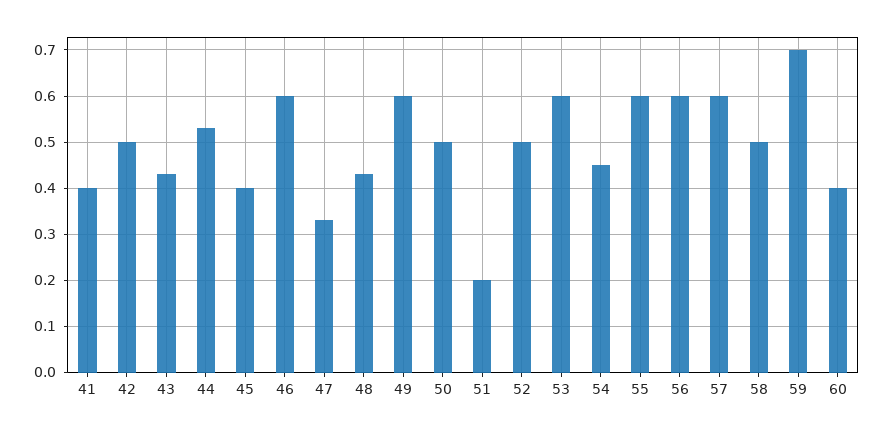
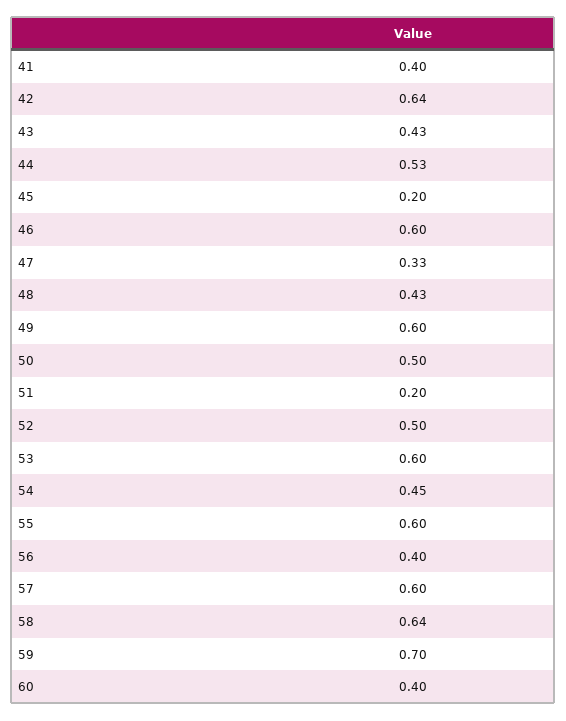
  {
    "41": 0.4,
-   "42": 0.5,
+   "42": 0.64,
    "43": 0.43,
    "44": 0.53,
-   "45": 0.4,
+   "45": 0.2,
    "46": 0.6,
    "47": 0.33,
    "48": 0.43,
    "49": 0.6,
    "50": 0.5,
    "51": 0.2,
    "52": 0.5,
    "53": 0.6,
    "54": 0.45,
    "55": 0.6,
-   "56": 0.6,
+   "56": 0.4,
    "57": 0.6,
-   "58": 0.5,
+   "58": 0.64,
    "59": 0.7,
    "60": 0.4
  }

